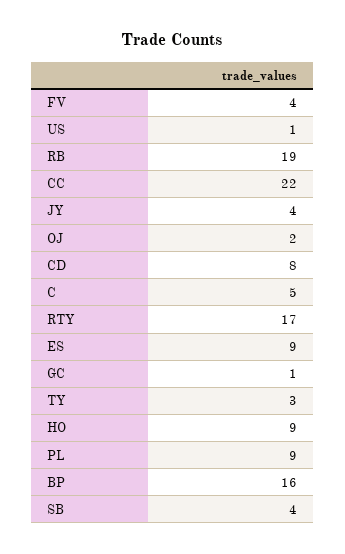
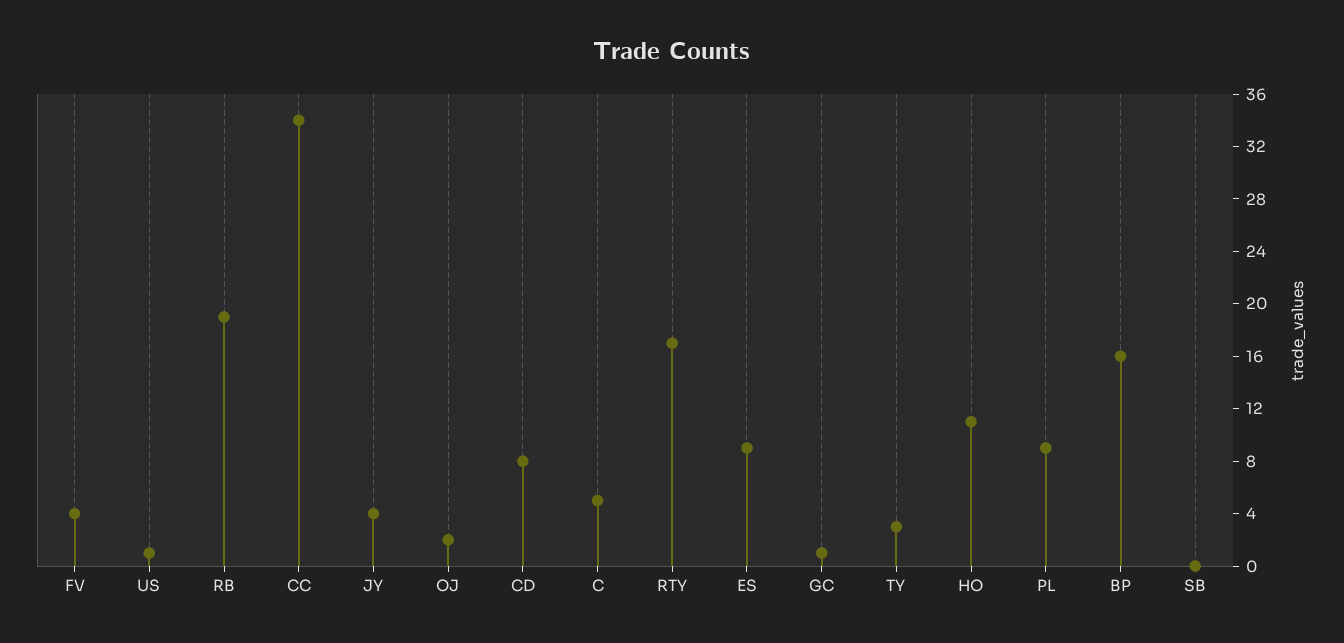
  {
    "FV": 4,
    "US": 1,
    "RB": 19,
-   "CC": 22,
+   "CC": 34,
    "JY": 4,
    "OJ": 2,
    "CD": 8,
    "C": 5,
    "RTY": 17,
    "ES": 9,
    "GC": 1,
    "TY": 3,
-   "HO": 9,
+   "HO": 11,
    "PL": 9,
    "BP": 16,
-   "SB": 4
+   "SB": 0
  }

